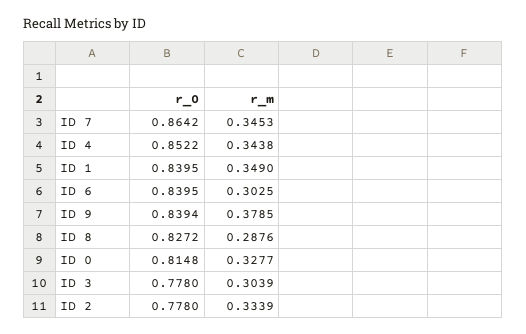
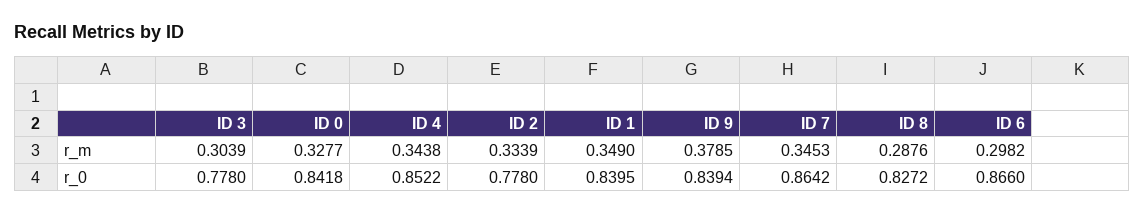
  {
    "r_0": {
      "ID 7": 0.8642,
      "ID 4": 0.8522,
      "ID 1": 0.8395,
-     "ID 6": 0.8395,
+     "ID 6": 0.866,
      "ID 9": 0.8394,
      "ID 8": 0.8272,
-     "ID 0": 0.8148,
+     "ID 0": 0.8418,
      "ID 3": 0.778,
      "ID 2": 0.778
    },
    "r_m": {
      "ID 7": 0.3453,
      "ID 4": 0.3438,
      "ID 1": 0.349,
-     "ID 6": 0.3025,
+     "ID 6": 0.2982,
      "ID 9": 0.3785,
      "ID 8": 0.2876,
      "ID 0": 0.3277,
      "ID 3": 0.3039,
      "ID 2": 0.3339
    }
  }

